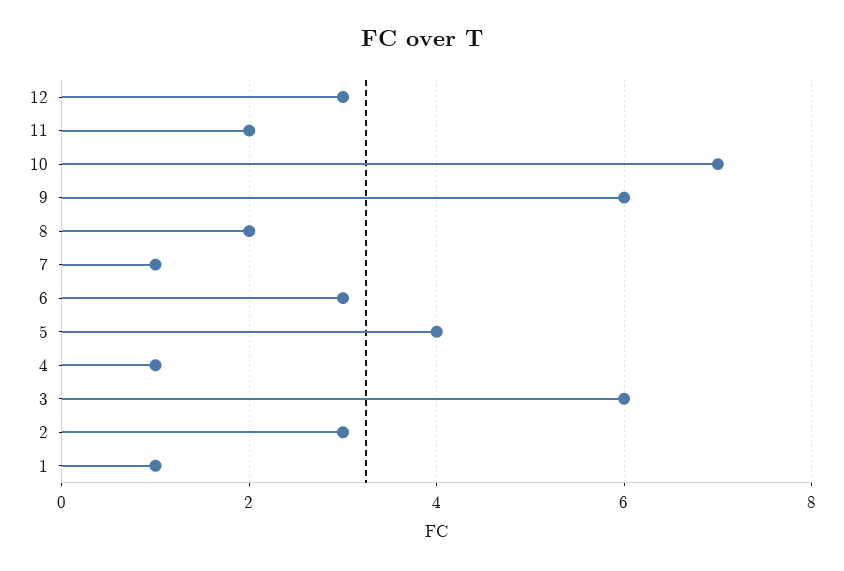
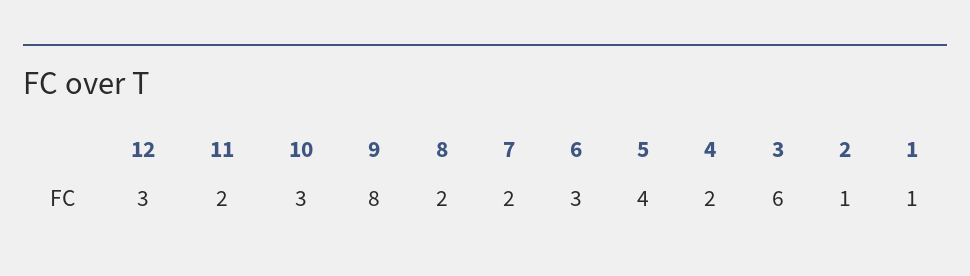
  {
    "12": 3,
    "11": 2,
-   "10": 7,
+   "10": 3,
-   "9": 6,
+   "9": 8,
    "8": 2,
-   "7": 1,
+   "7": 2,
    "6": 3,
    "5": 4,
-   "4": 1,
+   "4": 2,
    "3": 6,
-   "2": 3,
+   "2": 1,
    "1": 1
  }

